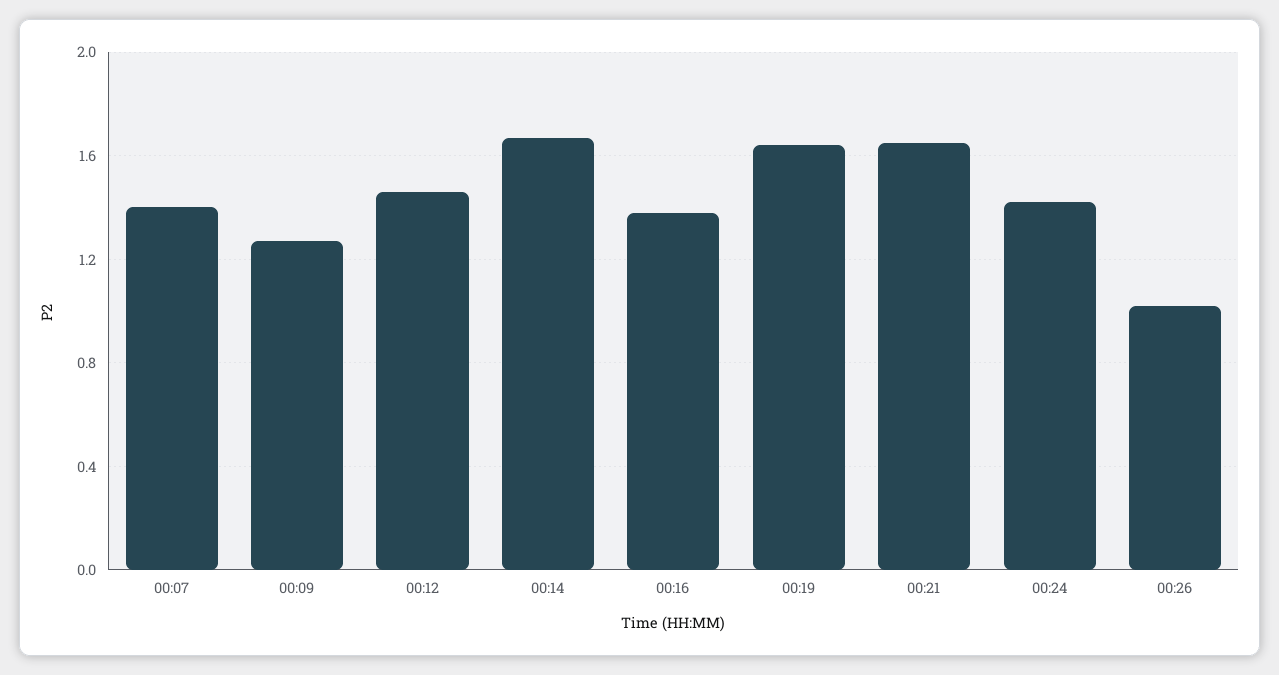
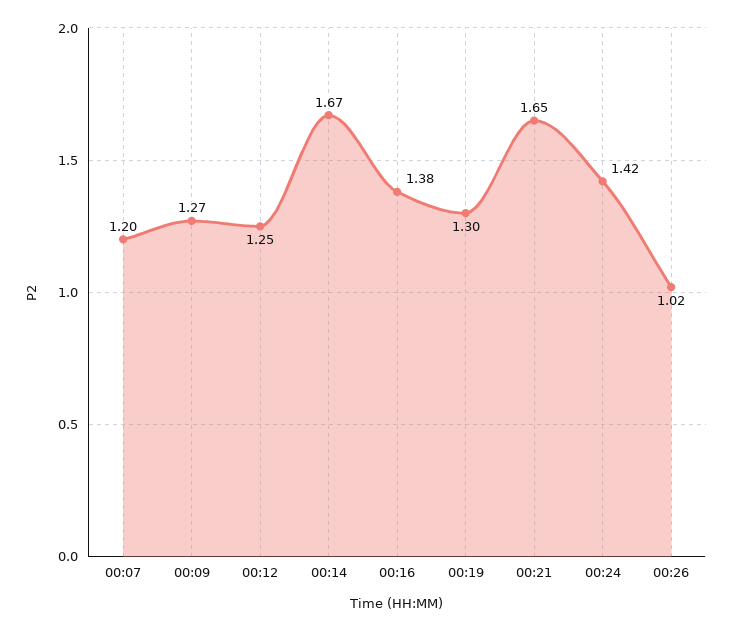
  {
-   "00:07": 1.4,
+   "00:07": 1.2,
    "00:09": 1.27,
-   "00:12": 1.45,
+   "00:12": 1.25,
    "00:14": 1.67,
    "00:16": 1.38,
-   "00:19": 1.65,
+   "00:19": 1.3,
    "00:21": 1.65,
    "00:24": 1.42,
    "00:26": 1.02
  }

